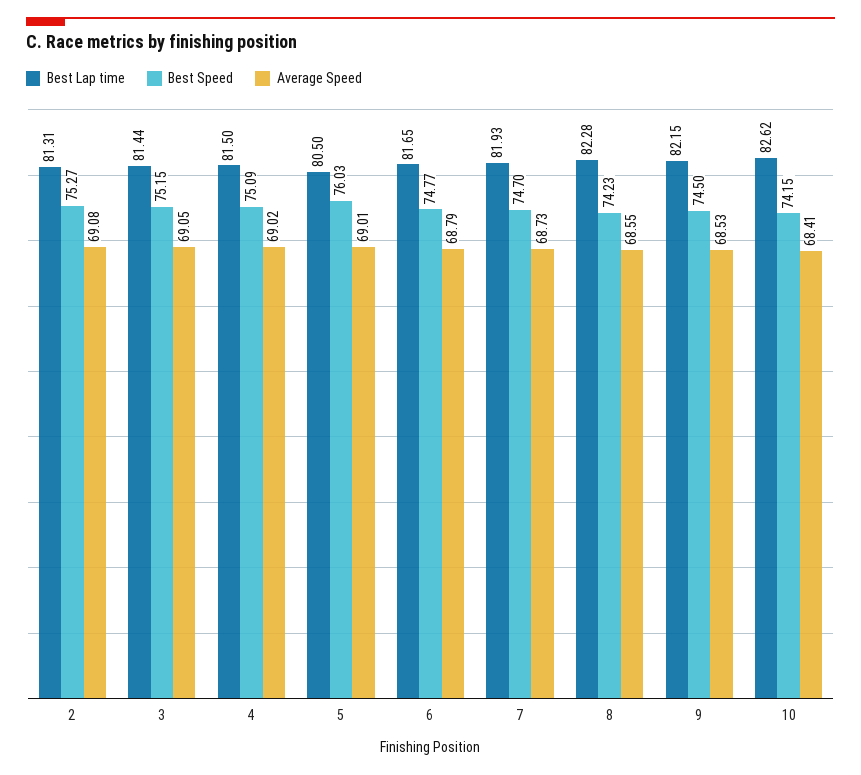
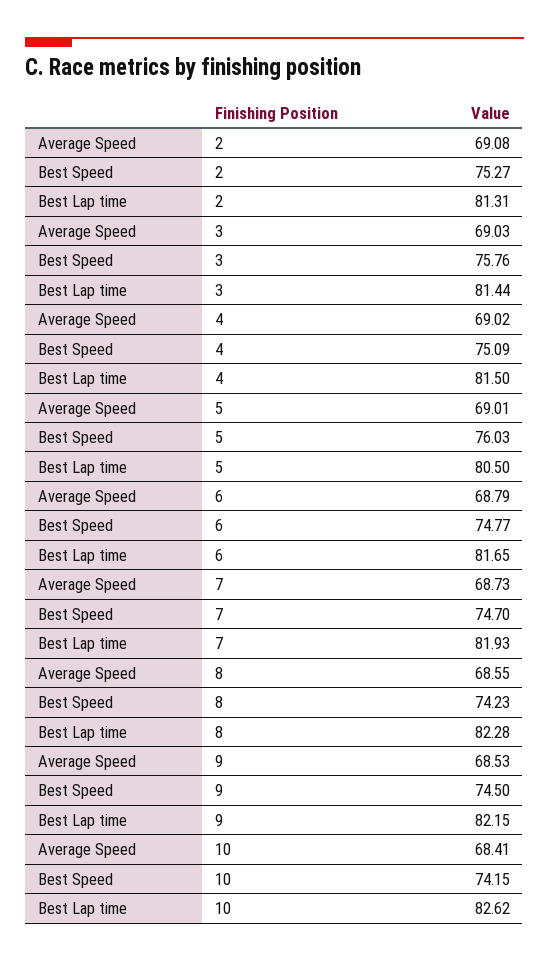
  {
    "Best Lap time": {
      "2": 81.31,
      "3": 81.44,
      "4": 81.5,
      "5": 80.5,
      "6": 81.65,
      "7": 81.93,
      "8": 82.28,
      "9": 82.15,
      "10": 82.62
    },
    "Best Speed": {
      "2": 75.27,
-     "3": 75.15,
+     "3": 75.76,
      "4": 75.09,
      "5": 76.03,
      "6": 74.77,
      "7": 74.7,
      "8": 74.23,
      "9": 74.5,
      "10": 74.15
    },
    "Average Speed": {
      "2": 69.08,
-     "3": 69.05,
+     "3": 69.03,
      "4": 69.02,
      "5": 69.01,
      "6": 68.79,
      "7": 68.73,
      "8": 68.55,
      "9": 68.53,
      "10": 68.41
    }
  }

